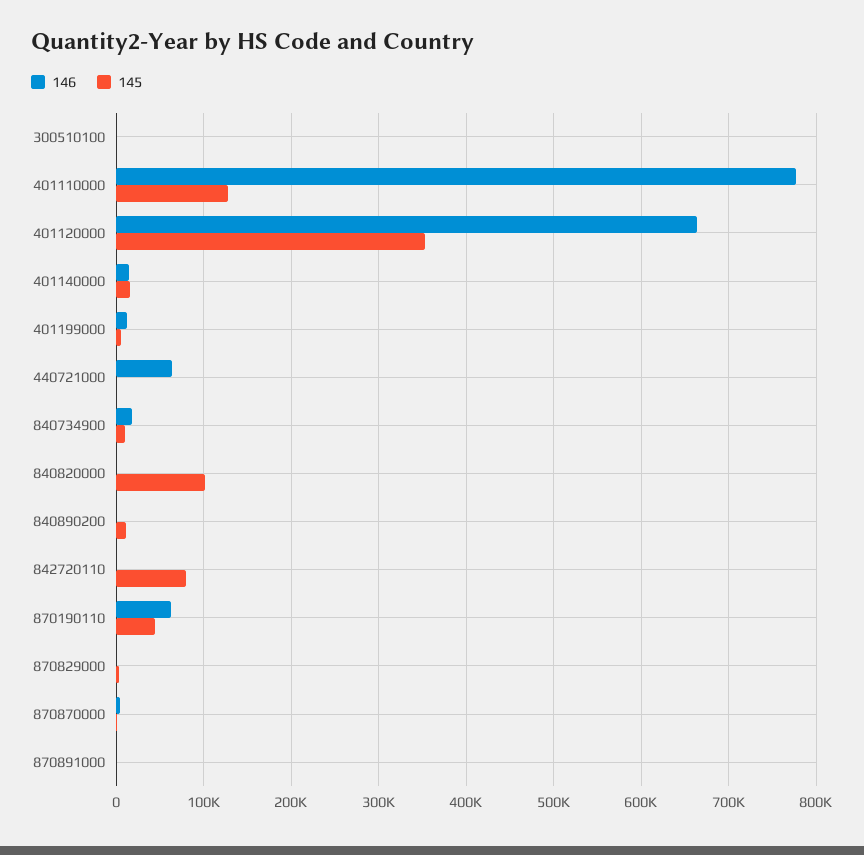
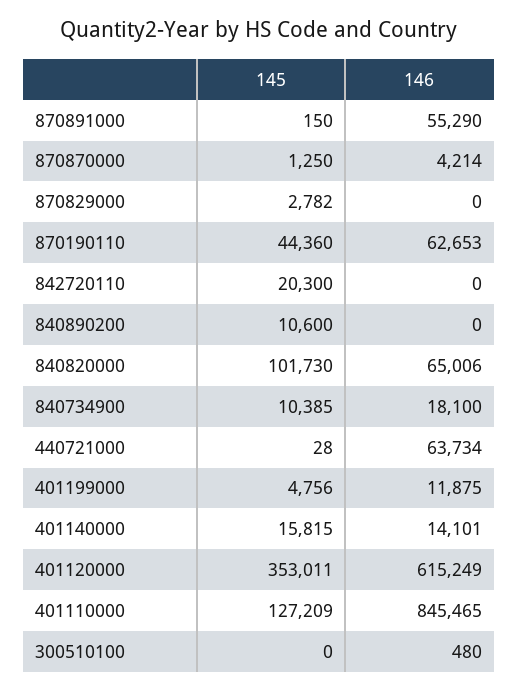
  {
    "146": {
      "300510100": 480,
-     "401110000": 780000,
+     "401110000": 845465,
-     "401120000": 660000,
+     "401120000": 615249,
      "401140000": 14101,
      "401199000": 11875,
      "440721000": 63734,
      "840734900": 18100,
-     "840820000": 0,
+     "840820000": 65006,
      "840890200": 0,
      "842720110": 0,
      "870190110": 62653,
      "870829000": 0,
      "870870000": 4214,
-     "870891000": 0
+     "870891000": 55290
    },
    "145": {
      "300510100": 0,
      "401110000": 127209,
      "401120000": 353011,
      "401140000": 15815,
      "401199000": 4756,
      "440721000": 28,
      "840734900": 10385,
      "840820000": 101730,
      "840890200": 10600,
-     "842720110": 80000,
+     "842720110": 20300,
      "870190110": 44360,
      "870829000": 2782,
      "870870000": 1250,
      "870891000": 150
    }
  }

